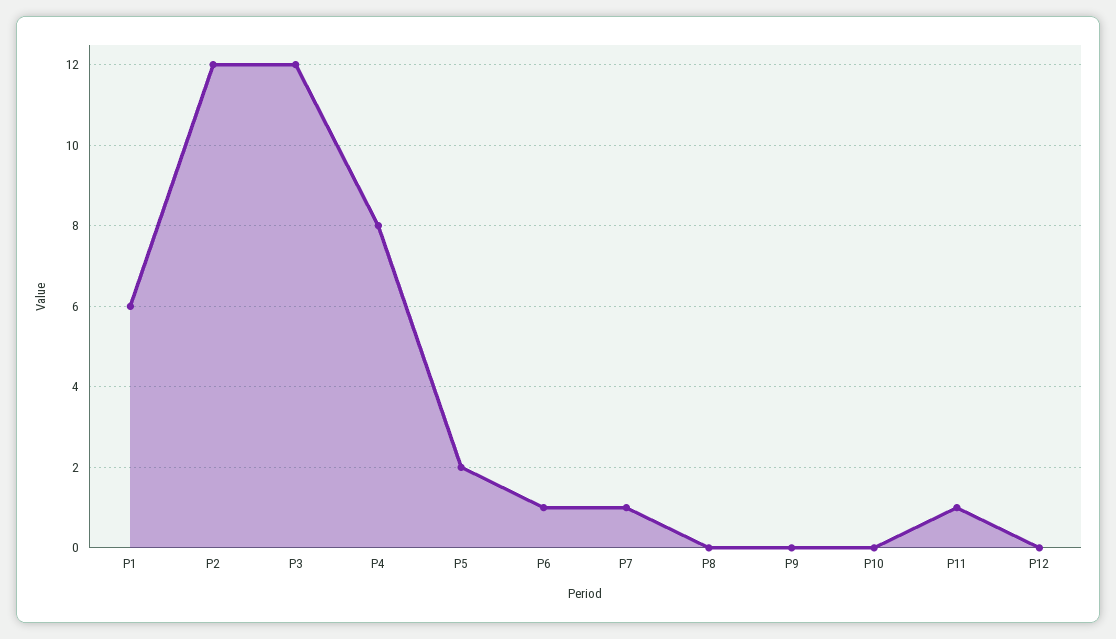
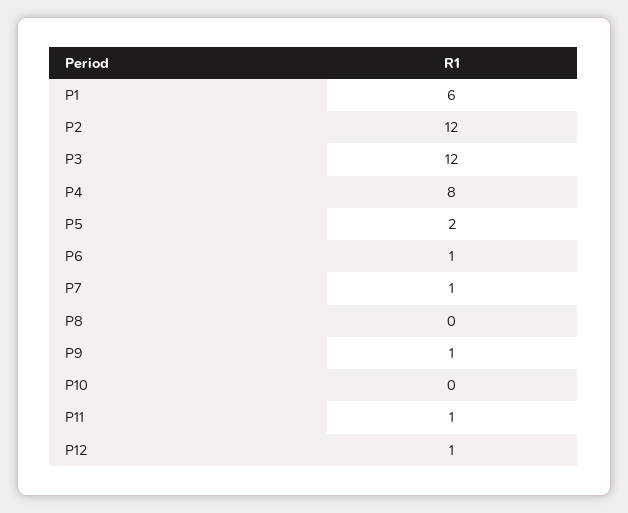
  {
    "P1": 6,
    "P2": 12,
    "P3": 12,
    "P4": 8,
    "P5": 2,
    "P6": 1,
    "P7": 1,
    "P8": 0,
-   "P9": 0,
+   "P9": 1,
    "P10": 0,
    "P11": 1,
-   "P12": 0
+   "P12": 1
  }

